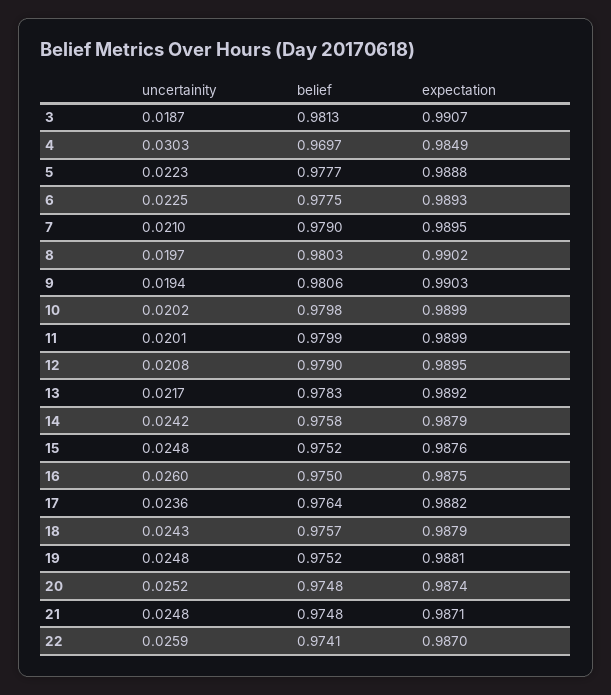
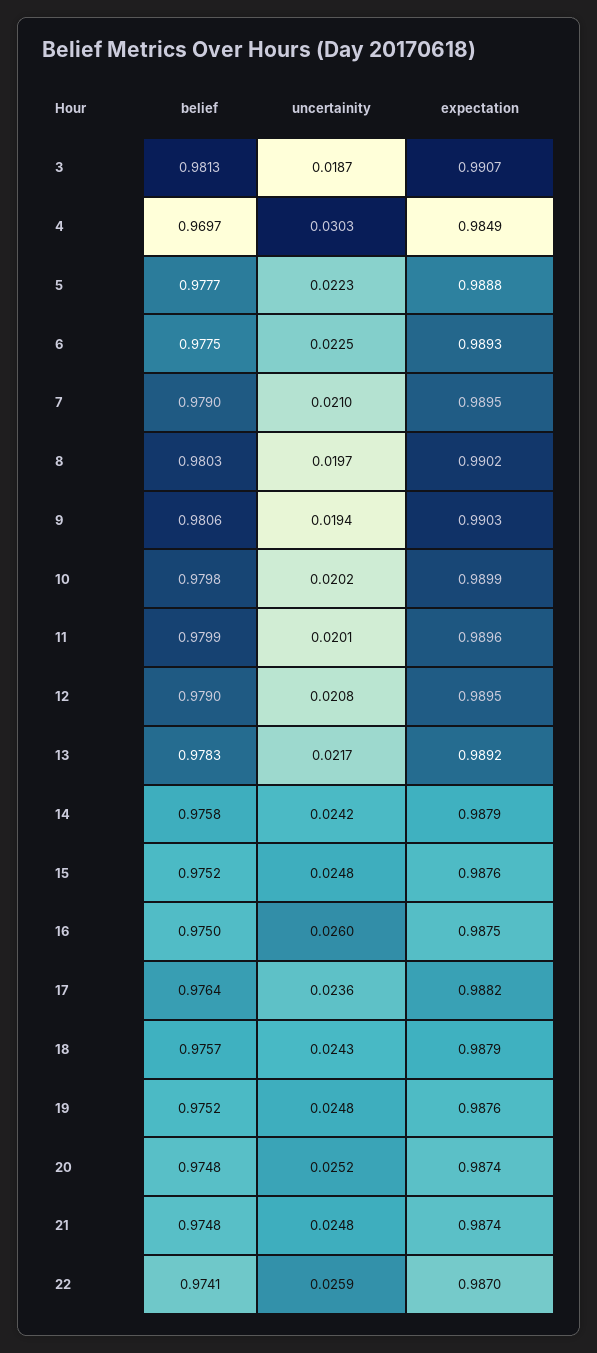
  {
    "uncertainity": {
      "3": 0.0187,
      "4": 0.0303,
      "5": 0.0223,
      "6": 0.0225,
      "7": 0.021,
      "8": 0.0197,
      "9": 0.0194,
      "10": 0.0202,
      "11": 0.0201,
      "12": 0.0208,
      "13": 0.0217,
      "14": 0.0242,
      "15": 0.0248,
      "16": 0.026,
      "17": 0.0236,
      "18": 0.0243,
      "19": 0.0248,
      "20": 0.0252,
      "21": 0.0248,
      "22": 0.0259
    },
    "belief": {
      "3": 0.9813,
      "4": 0.9697,
      "5": 0.9777,
      "6": 0.9775,
      "7": 0.979,
      "8": 0.9803,
      "9": 0.9806,
      "10": 0.9798,
      "11": 0.9799,
      "12": 0.979,
      "13": 0.9783,
      "14": 0.9758,
      "15": 0.9752,
      "16": 0.975,
      "17": 0.9764,
      "18": 0.9757,
      "19": 0.9752,
      "20": 0.9748,
      "21": 0.9748,
      "22": 0.9741
    },
    "expectation": {
      "3": 0.9907,
      "4": 0.9849,
      "5": 0.9888,
      "6": 0.9893,
      "7": 0.9895,
      "8": 0.9902,
      "9": 0.9903,
      "10": 0.9899,
-     "11": 0.9899,
+     "11": 0.9896,
      "12": 0.9895,
      "13": 0.9892,
      "14": 0.9879,
      "15": 0.9876,
      "16": 0.9875,
      "17": 0.9882,
      "18": 0.9879,
-     "19": 0.9881,
+     "19": 0.9876,
      "20": 0.9874,
-     "21": 0.9871,
+     "21": 0.9874,
      "22": 0.987
    }
  }

